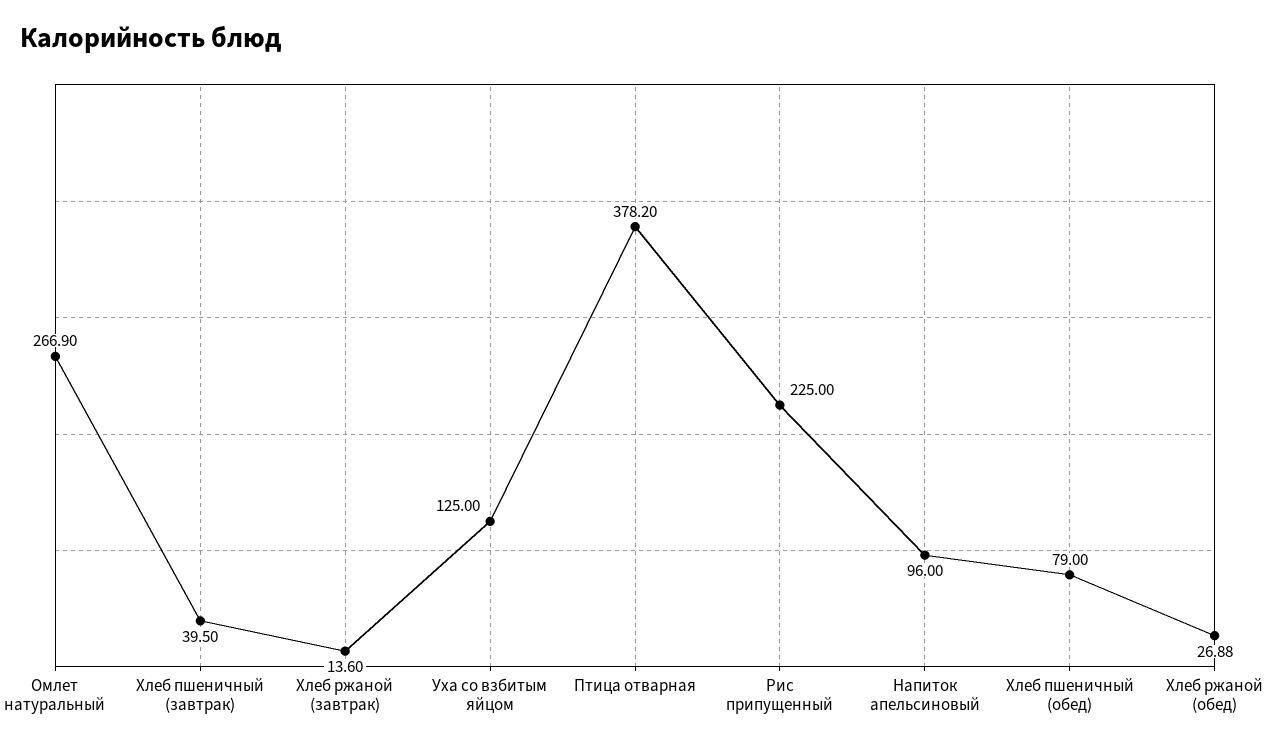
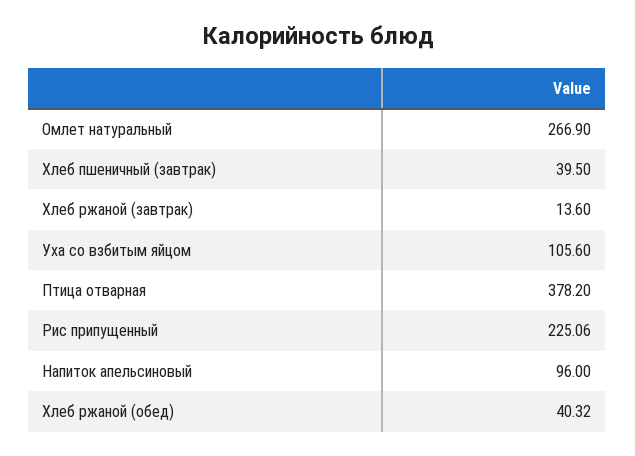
  {
    "Омлет натуральный": 266.9,
    "Хлеб пшеничный (завтрак)": 39.5,
    "Хлеб ржаной (завтрак)": 13.6,
-   "Уха со взбитым яйцом": 125,
+   "Уха со взбитым яйцом": 105.6,
    "Птица отварная": 378.2,
-   "Рис припущенный": 225,
+   "Рис припущенный": 225.06,
    "Напиток апельсиновый": 96,
-   "Хлеб пшеничный (обед)": 79,
-   "Хлеб ржаной (обед)": 26.88
+   "Хлеб ржаной (обед)": 40.32
  }

